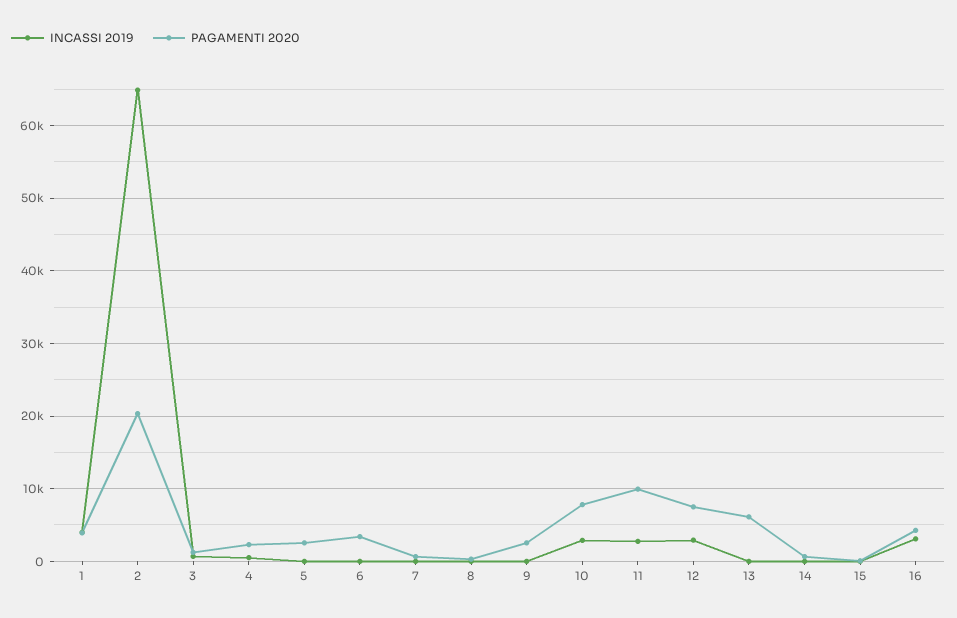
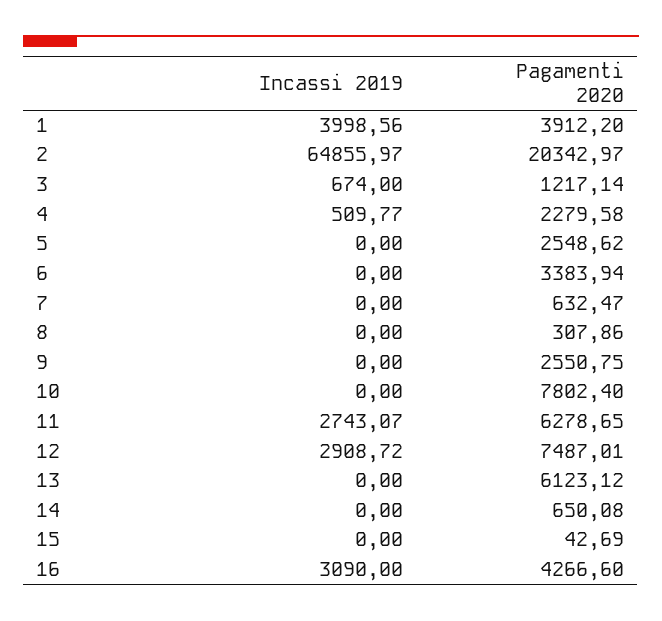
  {
    "INCASSI 2019": {
      "1": 3998.56,
      "2": 64855.97,
      "3": 674,
      "4": 509.77,
      "5": 0,
      "6": 0,
      "7": 0,
      "8": 0,
      "9": 0,
-     "10": 3000,
+     "10": 0,
      "11": 2743.07,
      "12": 2908.72,
      "13": 0,
      "14": 0,
      "15": 0,
      "16": 3090
    },
    "PAGAMENTI 2020": {
      "1": 3912.2,
      "2": 20342.97,
      "3": 1217.14,
      "4": 2279.58,
      "5": 2548.62,
      "6": 3383.94,
      "7": 632.47,
      "8": 307.86,
      "9": 2550.75,
      "10": 7802.4,
-     "11": 10000,
+     "11": 6278.65,
      "12": 7487.01,
      "13": 6123.12,
      "14": 650.08,
      "15": 42.69,
      "16": 4266.6
    }
  }

